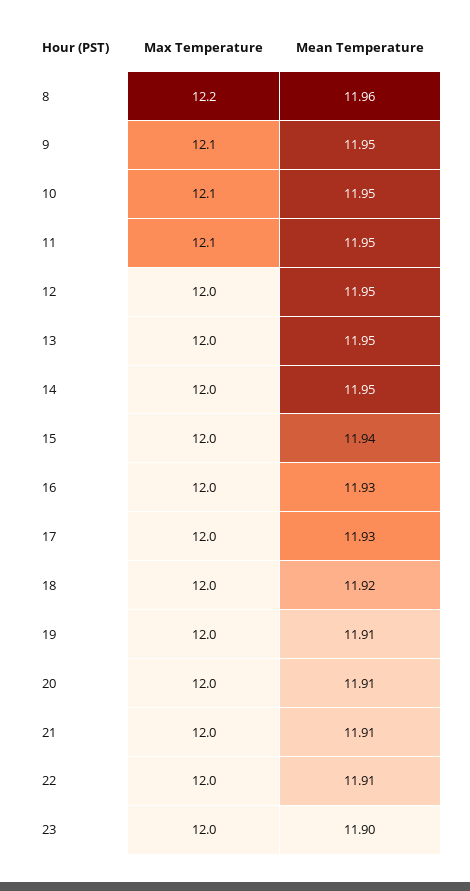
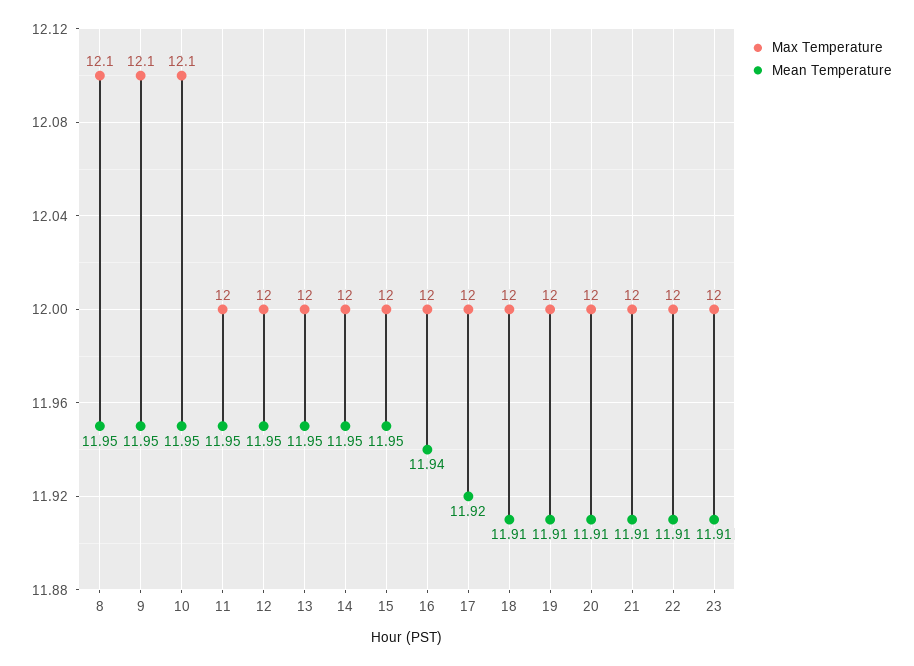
  {
    "Max Temperature": {
-     "8": 12.2,
+     "8": 12.1,
      "9": 12.1,
      "10": 12.1,
-     "11": 12.1,
+     "11": 12,
      "12": 12,
      "13": 12,
      "14": 12,
      "15": 12,
      "16": 12,
      "17": 12,
      "18": 12,
      "19": 12,
      "20": 12,
      "21": 12,
      "22": 12,
      "23": 12
    },
    "Mean Temperature": {
-     "8": 11.96,
+     "8": 11.95,
      "9": 11.95,
      "10": 11.95,
      "11": 11.95,
      "12": 11.95,
      "13": 11.95,
      "14": 11.95,
-     "15": 11.94,
+     "15": 11.95,
-     "16": 11.93,
+     "16": 11.94,
-     "17": 11.93,
+     "17": 11.92,
-     "18": 11.92,
+     "18": 11.91,
      "19": 11.91,
      "20": 11.91,
      "21": 11.91,
      "22": 11.91,
-     "23": 11.9
+     "23": 11.91
    }
  }

